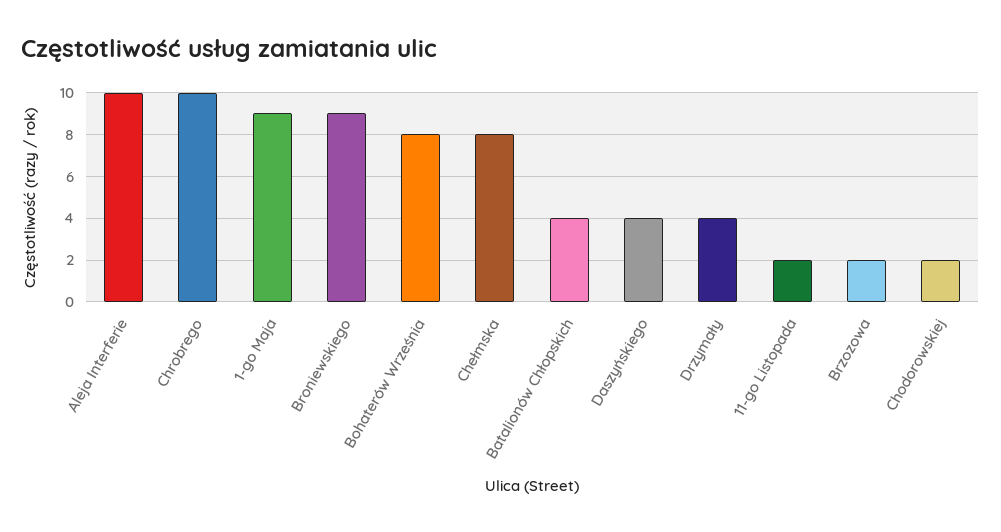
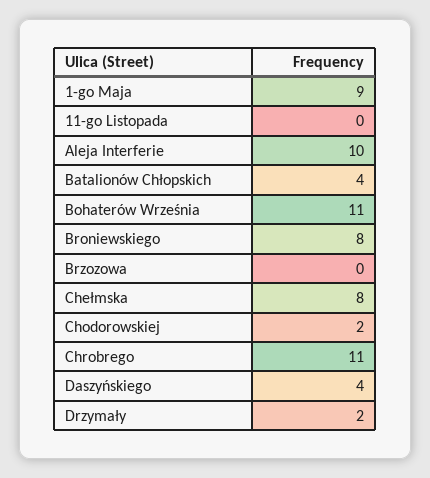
  {
    "Aleja Interferie": 10,
-   "Chrobrego": 10,
+   "Chrobrego": 11,
    "1-go Maja": 9,
-   "Broniewskiego": 9,
+   "Broniewskiego": 8,
-   "Bohaterów Września": 8,
+   "Bohaterów Września": 11,
    "Chełmska": 8,
    "Batalionów Chłopskich": 4,
    "Daszyńskiego": 4,
-   "Drzymały": 4,
+   "Drzymały": 2,
-   "11-go Listopada": 2,
+   "11-go Listopada": 0,
-   "Brzozowa": 2,
+   "Brzozowa": 0,
    "Chodorowskiej": 2
  }

